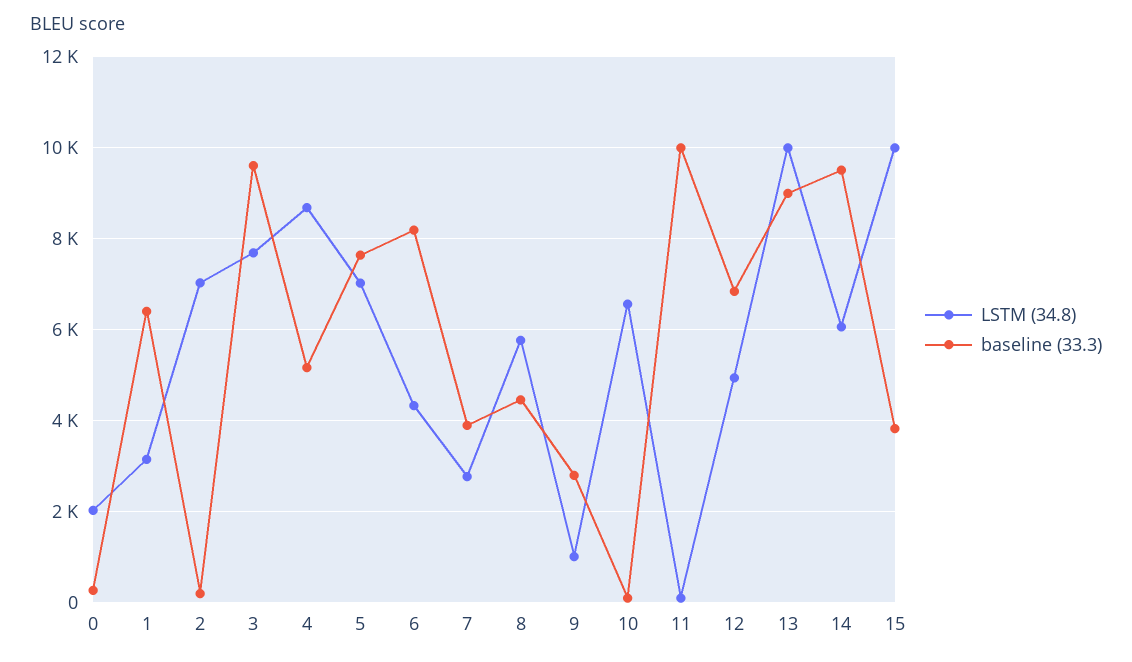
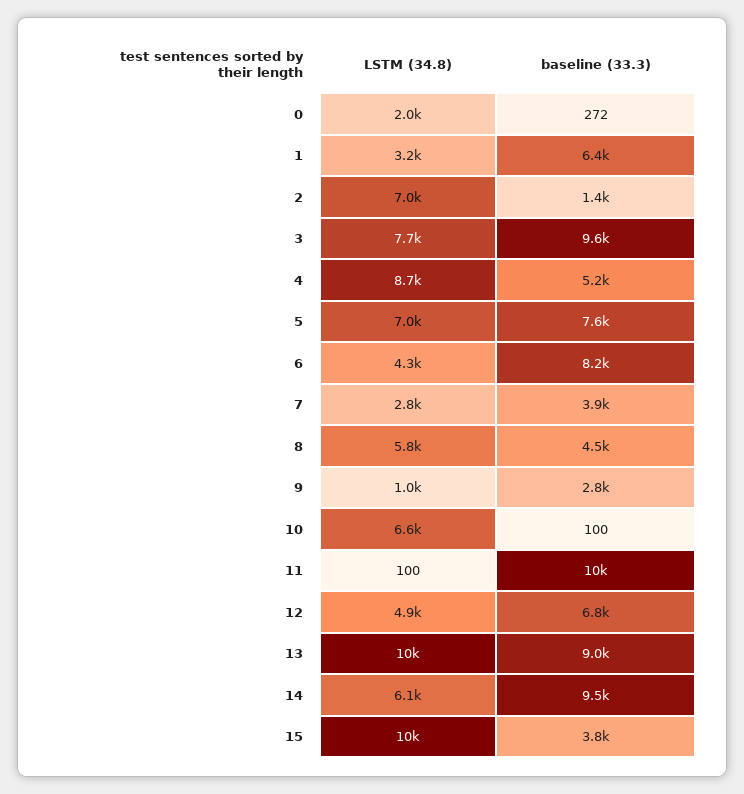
  {
    "LSTM (34.8)": {
      "0": 2000,
      "1": 3200,
      "2": 7000,
      "3": 7700,
      "4": 8700,
      "5": 7000,
      "6": 4300,
      "7": 2800,
      "8": 5800,
      "9": 1000,
      "10": 6600,
      "11": 100,
      "12": 4900,
      "13": 10000,
      "14": 6100,
      "15": 10000
    },
    "baseline (33.3)": {
      "0": 272,
      "1": 6400,
-     "2": 200,
+     "2": 1400,
      "3": 9600,
      "4": 5200,
      "5": 7600,
      "6": 8200,
      "7": 3900,
      "8": 4500,
      "9": 2800,
      "10": 100,
      "11": 10000,
      "12": 6800,
      "13": 9000,
      "14": 9500,
      "15": 3800
    }
  }

